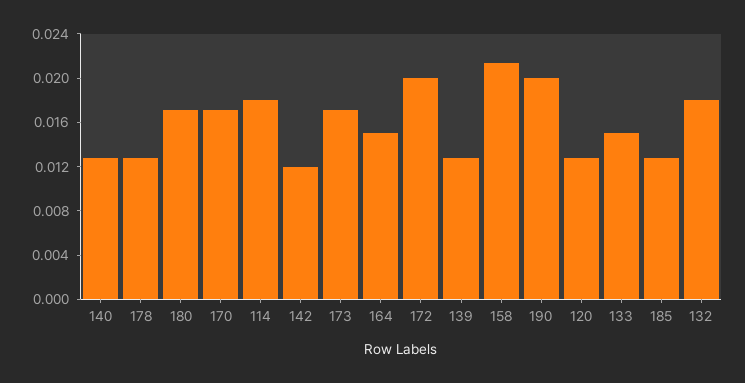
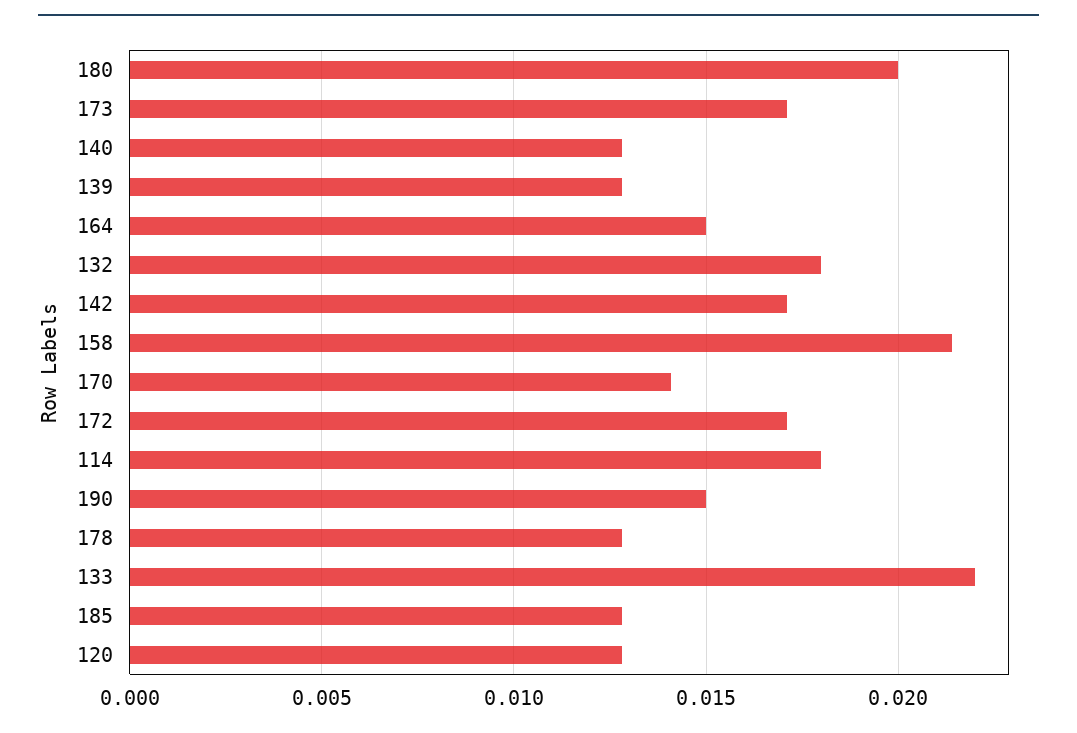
  {
    "140": 0.013,
    "178": 0.013,
-   "180": 0.017,
+   "180": 0.02,
-   "170": 0.017,
+   "170": 0.014,
    "114": 0.018,
-   "142": 0.012,
+   "142": 0.017,
    "173": 0.017,
    "164": 0.015,
-   "172": 0.02,
+   "172": 0.017,
    "139": 0.013,
    "158": 0.0215,
-   "190": 0.02,
+   "190": 0.015,
    "120": 0.013,
-   "133": 0.015,
+   "133": 0.022,
    "185": 0.013,
    "132": 0.018
  }

